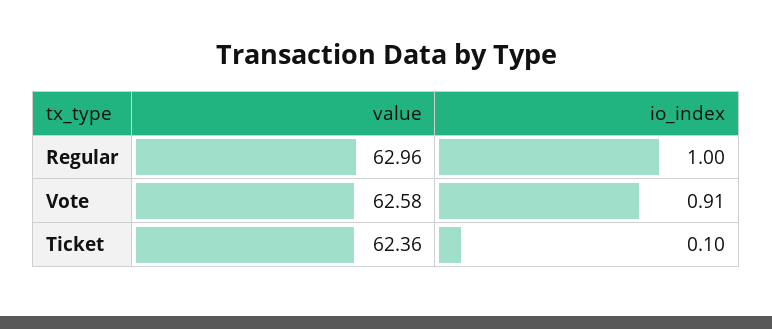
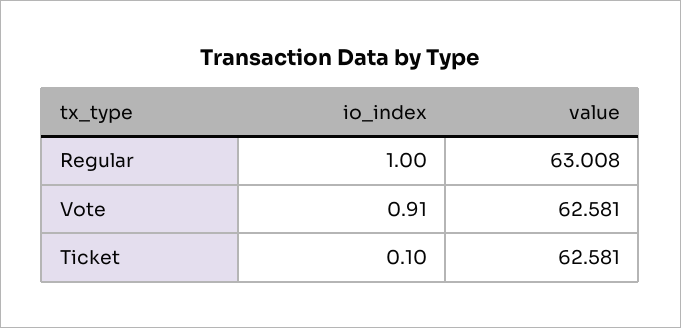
  {
    "value": {
-     "Regular": 62.96,
+     "Regular": 63.008,
      "Vote": 62.581,
-     "Ticket": 62.36
+     "Ticket": 62.581
    },
    "io_index": {
      "Regular": 1,
      "Vote": 0.91,
      "Ticket": 0.1
    }
  }

